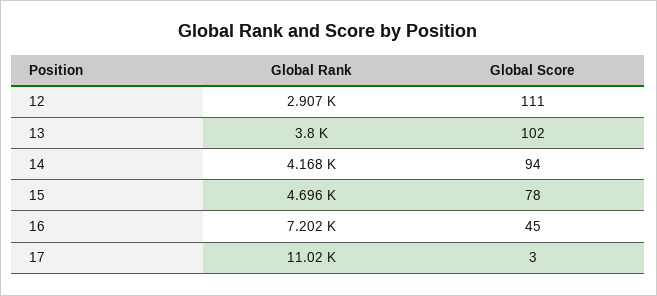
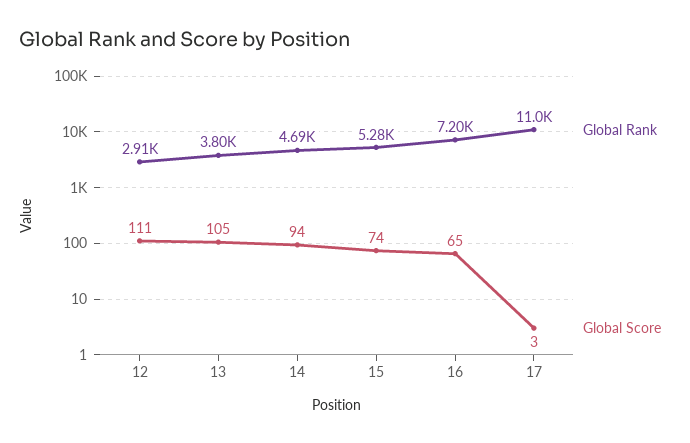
  {
    "Global Rank": {
      "12": 2907,
      "13": 3800,
-     "14": 4168,
+     "14": 4690,
-     "15": 4696,
+     "15": 5280,
      "16": 7202,
      "17": 11020
    },
    "Global Score": {
      "12": 111,
-     "13": 102,
+     "13": 105,
      "14": 94,
-     "15": 78,
+     "15": 74,
-     "16": 45,
+     "16": 65,
      "17": 3
    }
  }

